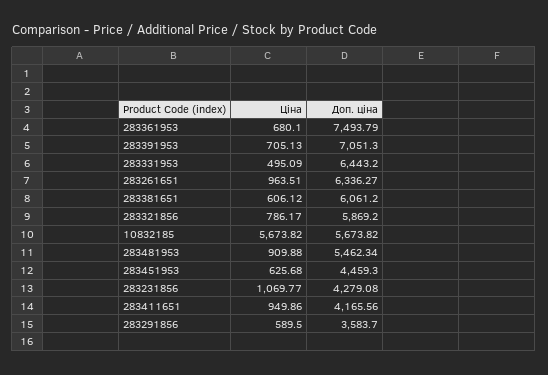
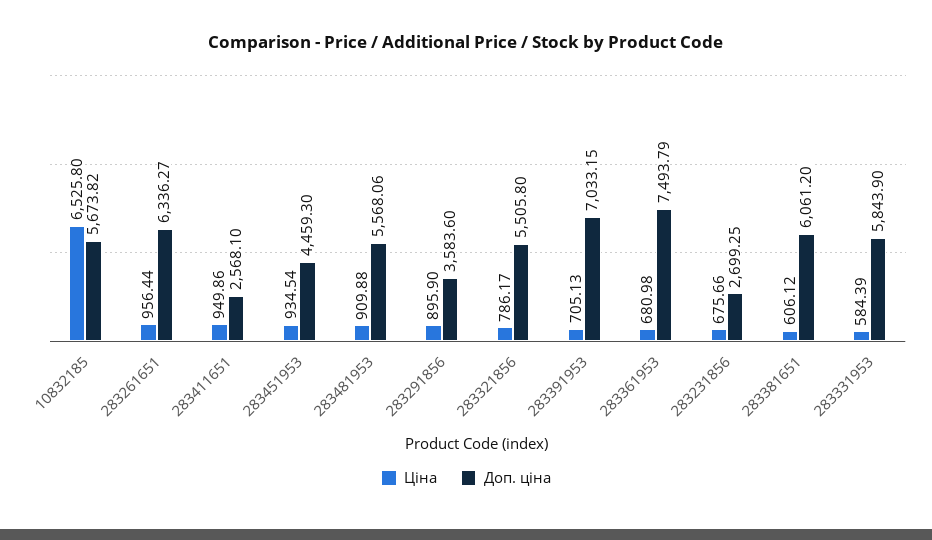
  {
    "Ціна": {
-     "283361953": 680.1,
+     "283361953": 680.98,
      "283391953": 705.13,
-     "283331953": 495.09,
+     "283331953": 584.39,
-     "283261651": 963.51,
+     "283261651": 956.44,
      "283381651": 606.12,
      "283321856": 786.17,
-     "10832185": 5673.82,
+     "10832185": 6525.8,
      "283481953": 909.88,
-     "283451953": 625.68,
+     "283451953": 934.54,
-     "283231856": 1069.77,
+     "283231856": 675.66,
      "283411651": 949.86,
-     "283291856": 589.5
+     "283291856": 895.9
    },
    "Доп. ціна": {
      "283361953": 7493.79,
-     "283391953": 7051.3,
+     "283391953": 7033.15,
-     "283331953": 6443.2,
+     "283331953": 5843.9,
      "283261651": 6336.27,
      "283381651": 6061.2,
-     "283321856": 5869.2,
+     "283321856": 5505.8,
      "10832185": 5673.82,
-     "283481953": 5462.34,
+     "283481953": 5568.06,
      "283451953": 4459.3,
-     "283231856": 4279.08,
+     "283231856": 2699.25,
-     "283411651": 4165.56,
+     "283411651": 2568.1,
-     "283291856": 3583.7
+     "283291856": 3583.6
    }
  }

